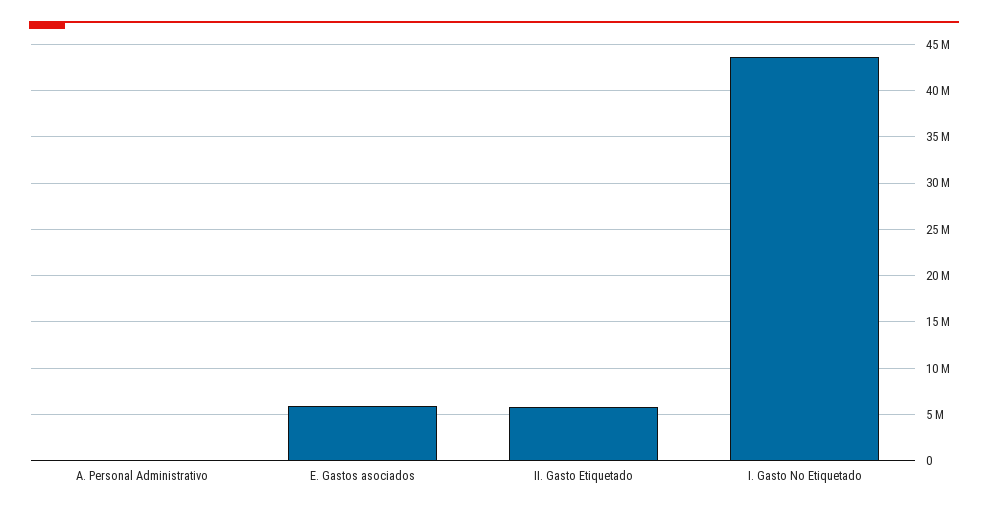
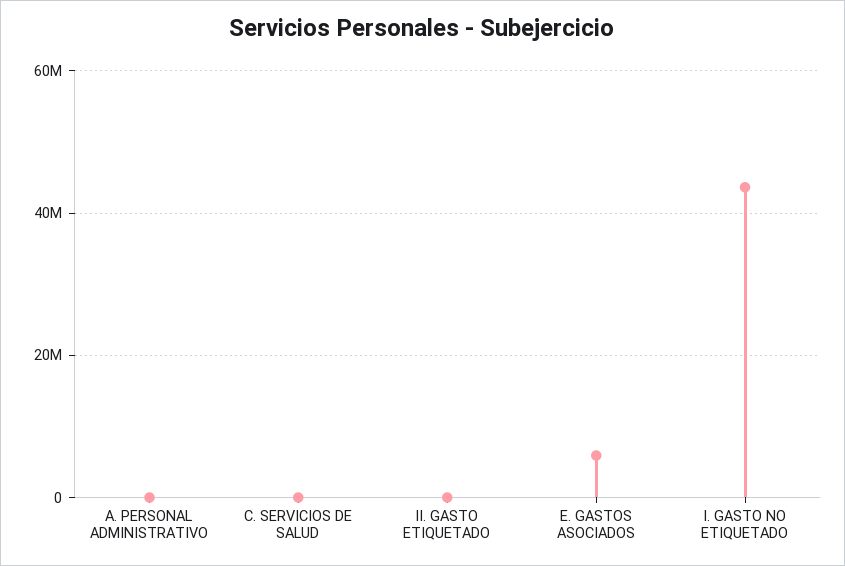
  {
    "A. Personal Administrativo": 0,
    "E. Gastos asociados": 6000000,
-   "II. Gasto Etiquetado": 6000000,
+   "II. Gasto Etiquetado": 0,
-   "I. Gasto No Etiquetado": 44000000
+   "I. Gasto No Etiquetado": 44000000,
+   "C. SERVICIOS DE SALUD": 0
  }

